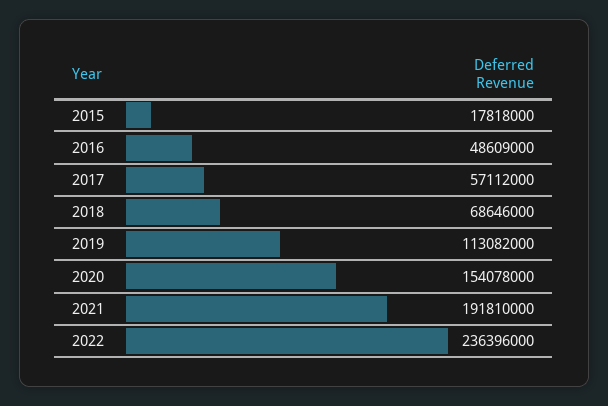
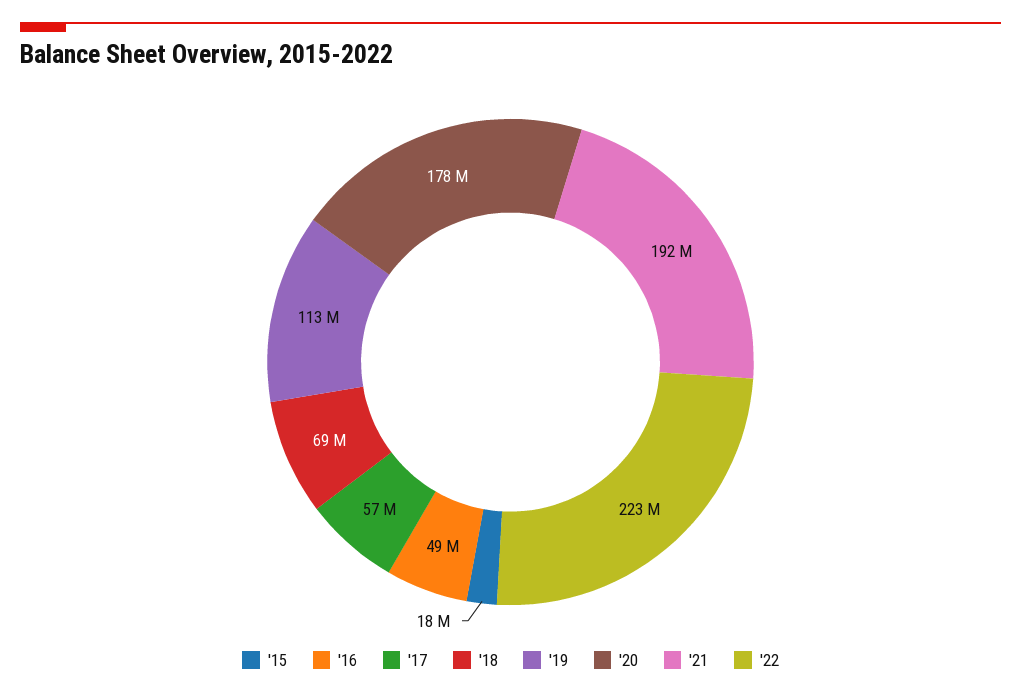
  {
    "2015": 17818000,
    "2016": 48609000,
    "2017": 57112000,
    "2018": 68646000,
    "2019": 113082000,
-   "2020": 154078000,
+   "2020": 178000000,
    "2021": 191810000,
-   "2022": 236396000
+   "2022": 223000000
  }

